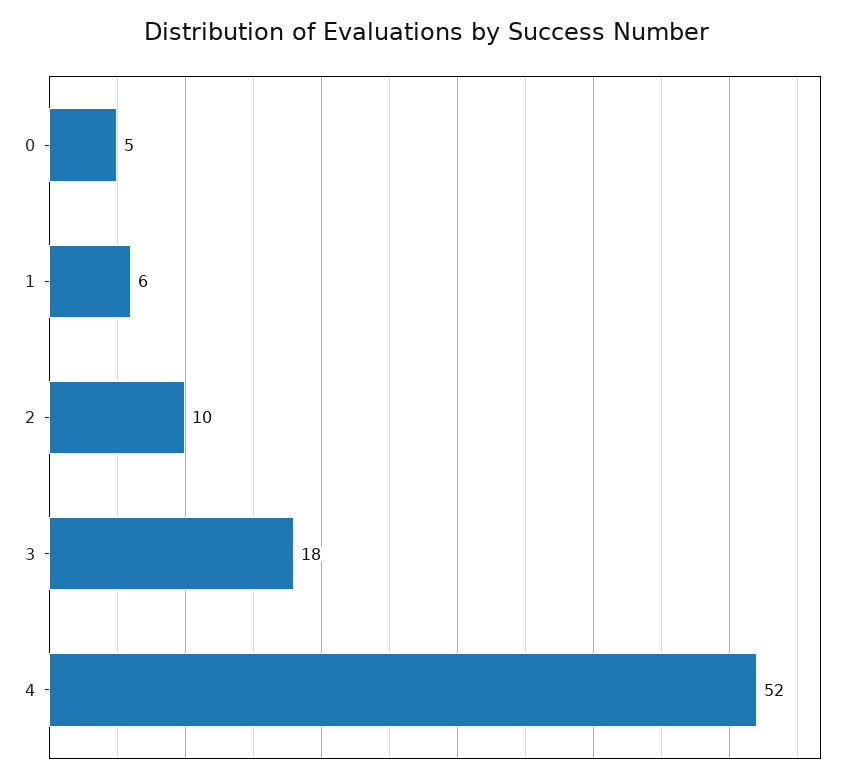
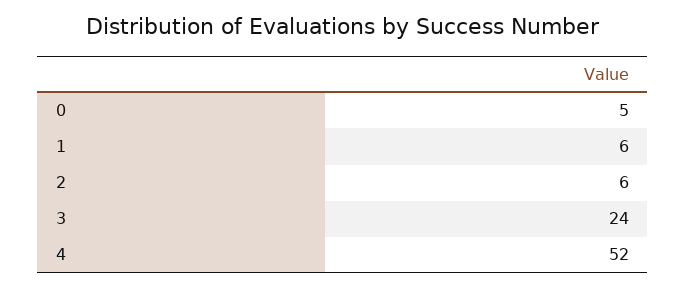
  {
    "0": 5,
    "1": 6,
-   "2": 10,
+   "2": 6,
-   "3": 18,
+   "3": 24,
    "4": 52
  }

